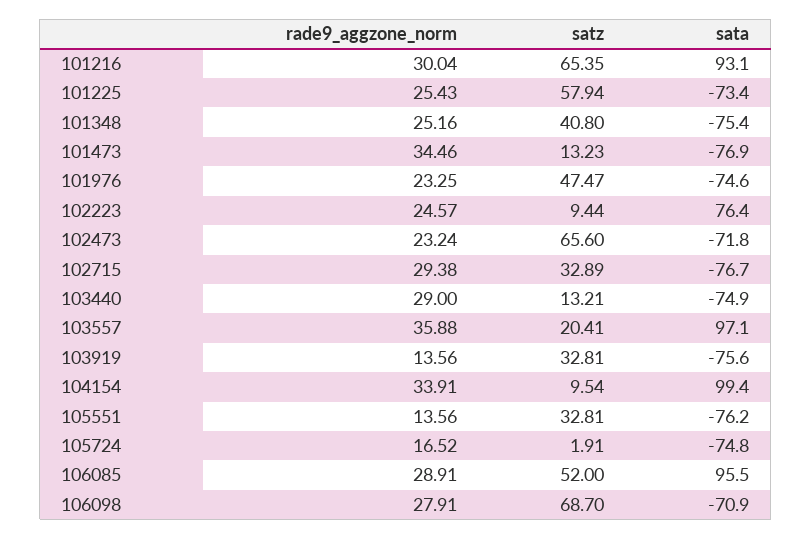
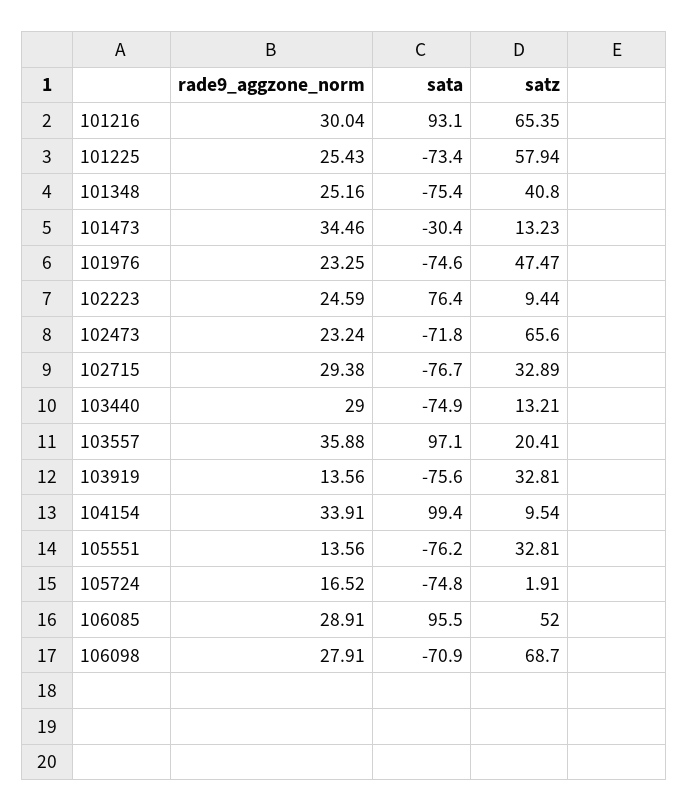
  {
    "rade9_aggzone_norm": {
      "101216": 30.04,
      "101225": 25.43,
      "101348": 25.16,
      "101473": 34.46,
      "101976": 23.25,
-     "102223": 24.57,
+     "102223": 24.59,
      "102473": 23.24,
      "102715": 29.38,
      "103440": 29,
      "103557": 35.88,
      "103919": 13.56,
      "104154": 33.91,
      "105551": 13.56,
      "105724": 16.52,
      "106085": 28.91,
      "106098": 27.91
    },
    "satz": {
      "101216": 65.35,
      "101225": 57.94,
      "101348": 40.8,
      "101473": 13.23,
      "101976": 47.47,
      "102223": 9.44,
      "102473": 65.6,
      "102715": 32.89,
      "103440": 13.21,
      "103557": 20.41,
      "103919": 32.81,
      "104154": 9.54,
      "105551": 32.81,
      "105724": 1.91,
      "106085": 52,
      "106098": 68.7
    },
    "sata": {
      "101216": 93.1,
      "101225": -73.4,
      "101348": -75.4,
-     "101473": -76.9,
+     "101473": -30.4,
      "101976": -74.6,
      "102223": 76.4,
      "102473": -71.8,
      "102715": -76.7,
      "103440": -74.9,
      "103557": 97.1,
      "103919": -75.6,
      "104154": 99.4,
      "105551": -76.2,
      "105724": -74.8,
      "106085": 95.5,
      "106098": -70.9
    }
  }

